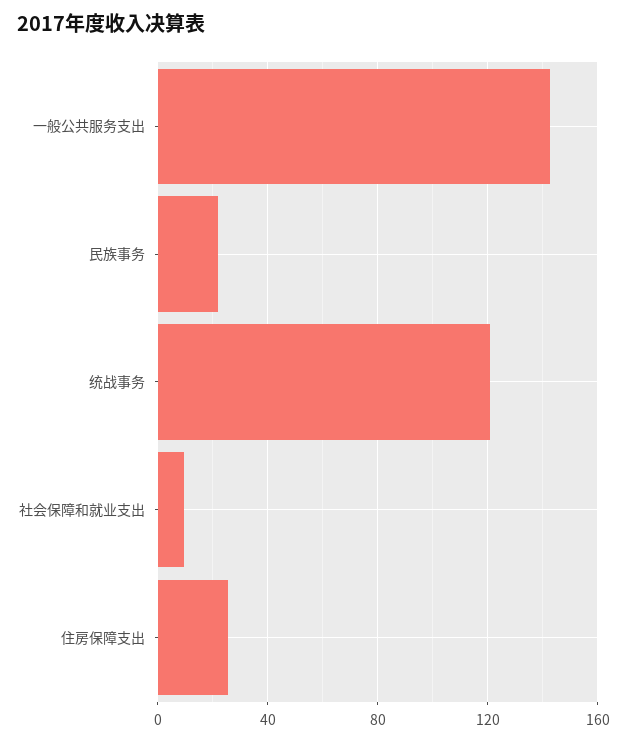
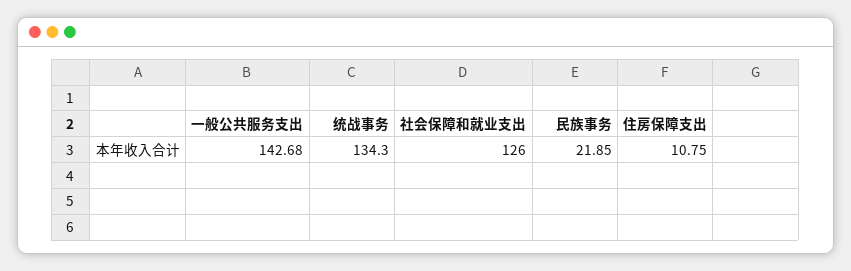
  {
    "一般公共服务支出": 142.68,
    "民族事务": 21.85,
-   "统战事务": 120,
+   "统战事务": 134.3,
-   "社会保障和就业支出": 10,
+   "社会保障和就业支出": 126,
-   "住房保障支出": 25
+   "住房保障支出": 10.75
  }

